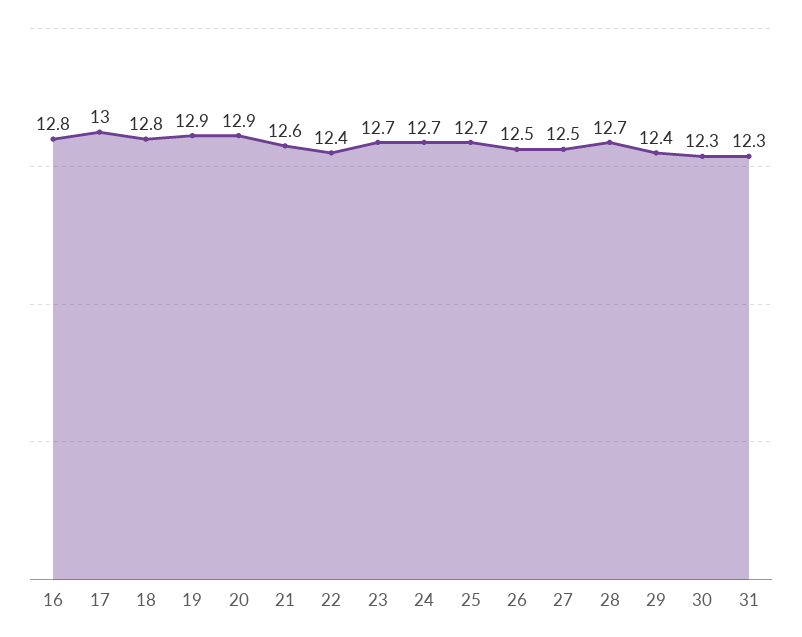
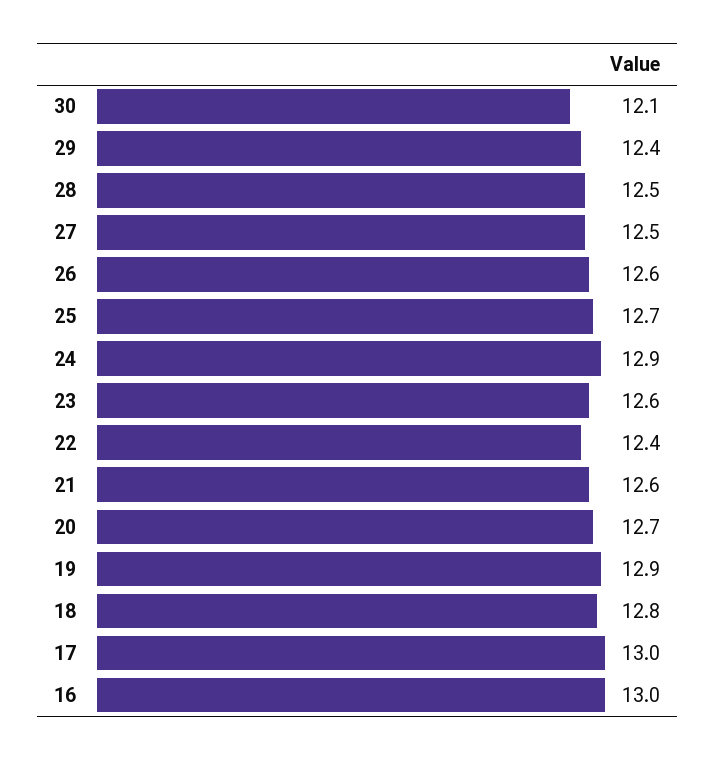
  {
-   "16": 12.8,
+   "16": 13,
    "17": 13,
    "18": 12.8,
    "19": 12.9,
-   "20": 12.9,
+   "20": 12.7,
    "21": 12.6,
    "22": 12.4,
-   "23": 12.7,
+   "23": 12.6,
-   "24": 12.7,
+   "24": 12.9,
    "25": 12.7,
-   "26": 12.5,
+   "26": 12.6,
    "27": 12.5,
-   "28": 12.7,
+   "28": 12.5,
    "29": 12.4,
-   "30": 12.3,
+   "30": 12.1
-   "31": 12.3
  }

